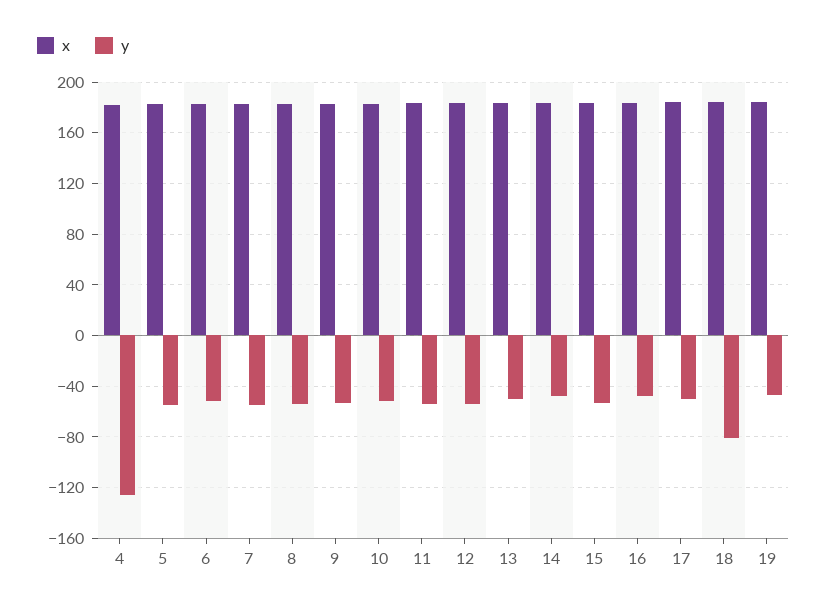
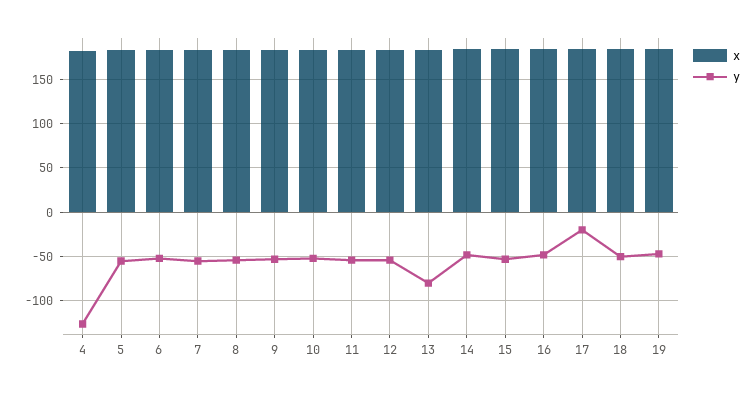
  {
    "x": {
      "4": 180,
      "5": 180,
      "6": 185,
      "7": 185,
      "8": 185,
      "9": 185,
      "10": 185,
      "11": 185,
      "12": 185,
      "13": 185,
      "14": 185,
      "15": 185,
      "16": 185,
      "17": 185,
      "18": 185,
      "19": 185
    },
    "y": {
      "4": -125,
      "5": -55,
      "6": -50,
      "7": -55,
      "8": -55,
      "9": -55,
      "10": -50,
      "11": -55,
      "12": -55,
-     "13": -50,
+     "13": -80,
      "14": -50,
      "15": -55,
      "16": -50,
-     "17": -50,
+     "17": -20,
-     "18": -80,
+     "18": -50,
      "19": -45
    }
  }

